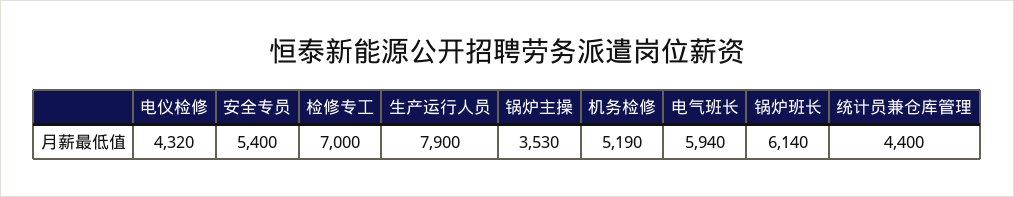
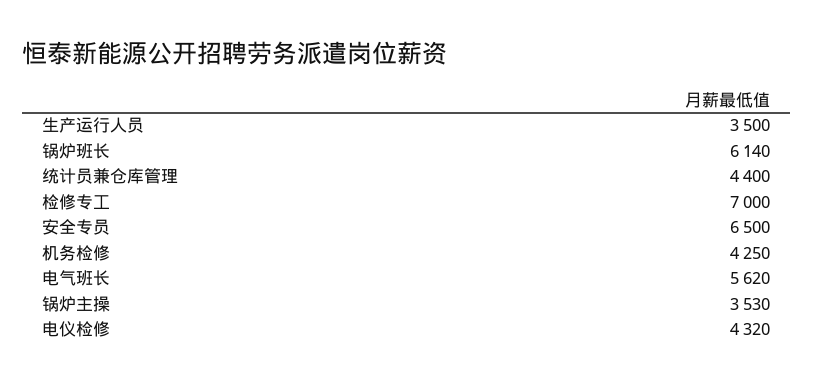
  {
    "电仪检修": 4320,
-   "安全专员": 5400,
+   "安全专员": 6500,
    "检修专工": 7000,
-   "生产运行人员": 7900,
+   "生产运行人员": 3500,
    "锅炉主操": 3530,
-   "机务检修": 5190,
+   "机务检修": 4250,
-   "电气班长": 5940,
+   "电气班长": 5620,
    "锅炉班长": 6140,
    "统计员兼仓库管理": 4400
  }

